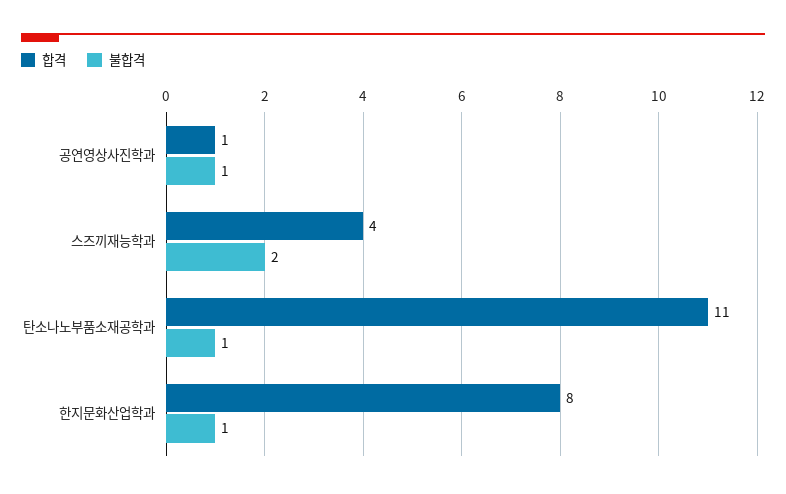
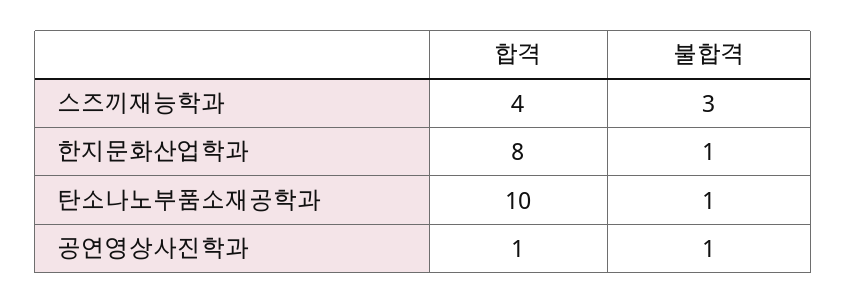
  {
    "합격": {
      "공연영상사진학과": 1,
      "스즈끼재능학과": 4,
-     "탄소나노부품소재공학과": 11,
+     "탄소나노부품소재공학과": 10,
      "한지문화산업학과": 8
    },
    "불합격": {
      "공연영상사진학과": 1,
-     "스즈끼재능학과": 2,
+     "스즈끼재능학과": 3,
      "탄소나노부품소재공학과": 1,
      "한지문화산업학과": 1
    }
  }

